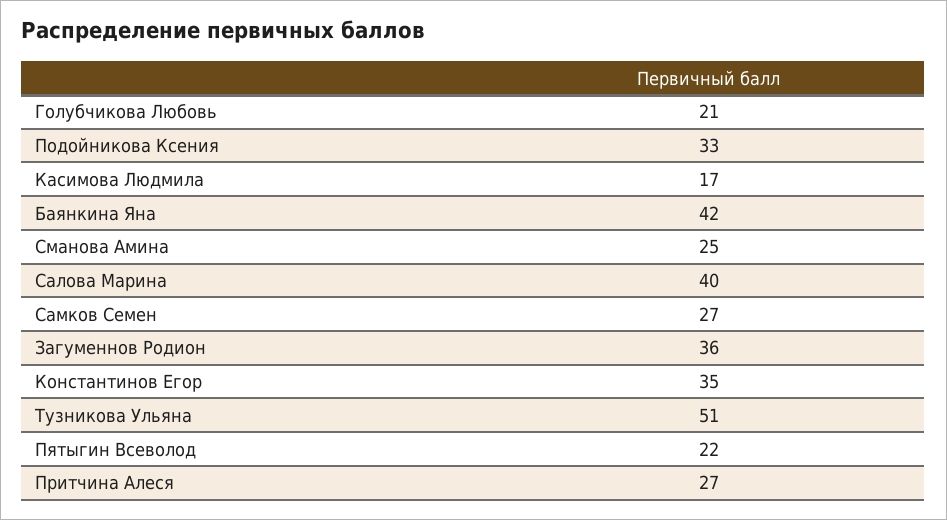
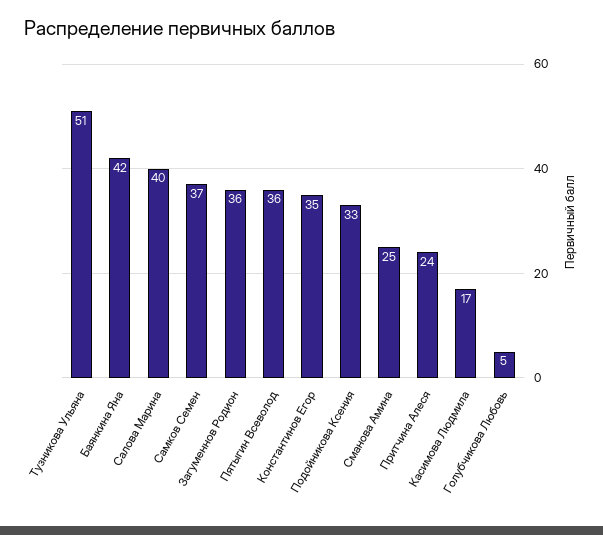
  {
-   "Голубчикова Любовь": 21,
+   "Голубчикова Любовь": 5,
    "Подойникова Ксения": 33,
    "Касимова Людмила": 17,
    "Баянкина Яна": 42,
    "Сманова Амина": 25,
    "Салова Марина": 40,
-   "Самков Семен": 27,
+   "Самков Семен": 37,
    "Загуменнов Родион": 36,
    "Константинов Егор": 35,
    "Тузникова Ульяна": 51,
-   "Пятыгин Всеволод": 22,
+   "Пятыгин Всеволод": 36,
-   "Притчина Алеся": 27
+   "Притчина Алеся": 24
  }

